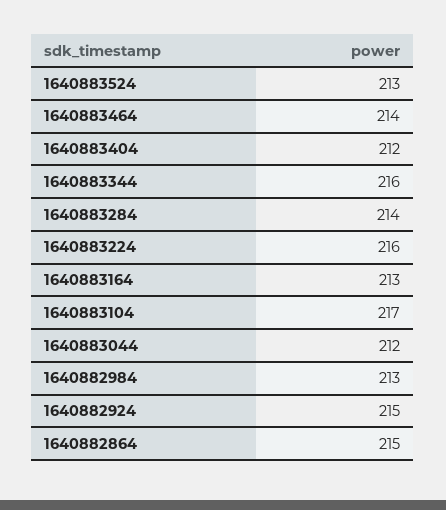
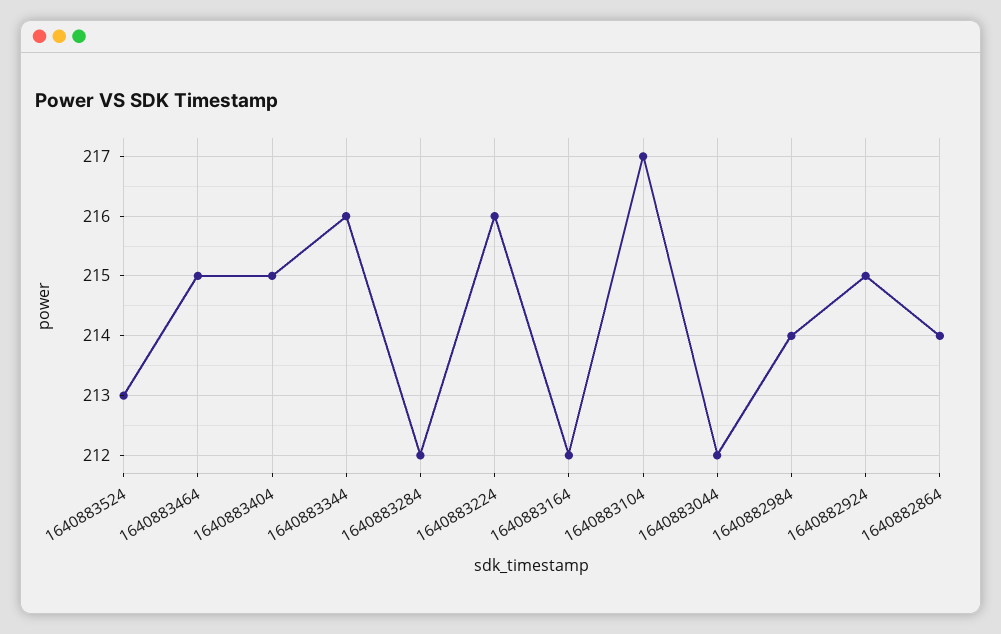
  {
    "1640883524": 213,
-   "1640883464": 214,
+   "1640883464": 215,
-   "1640883404": 212,
+   "1640883404": 215,
    "1640883344": 216,
-   "1640883284": 214,
+   "1640883284": 212,
    "1640883224": 216,
-   "1640883164": 213,
+   "1640883164": 212,
    "1640883104": 217,
    "1640883044": 212,
-   "1640882984": 213,
+   "1640882984": 214,
    "1640882924": 215,
-   "1640882864": 215
+   "1640882864": 214
  }

